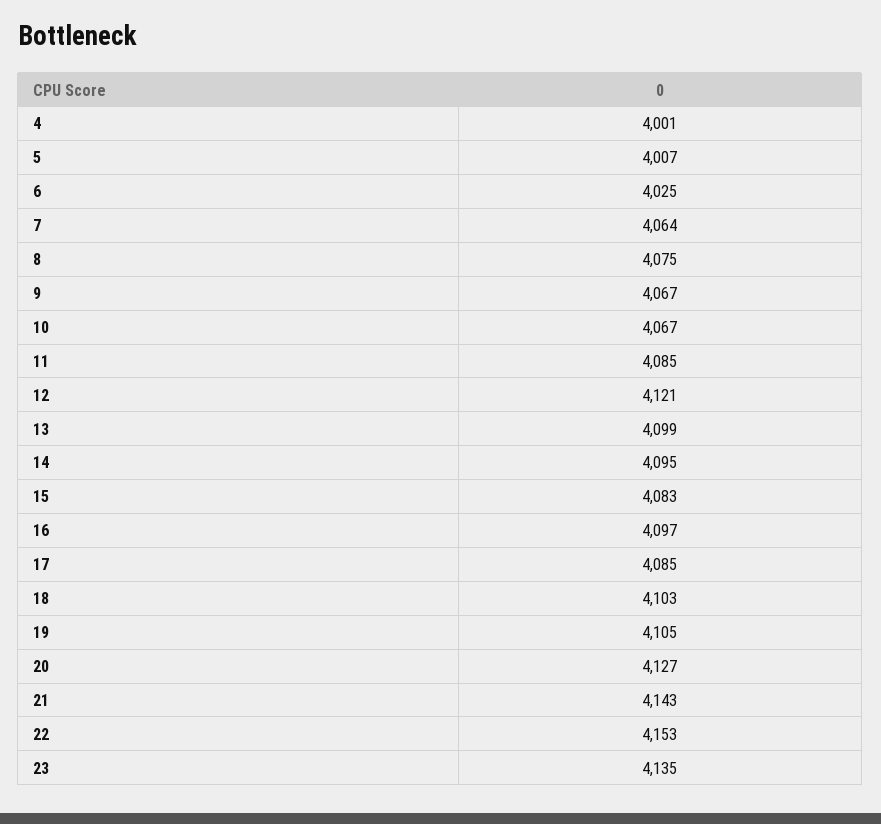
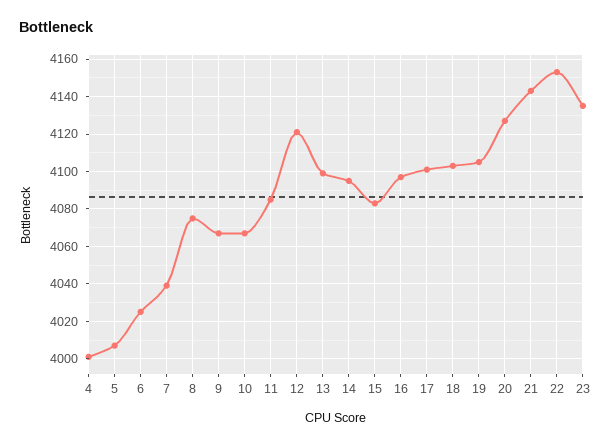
  {
    "4": 4001,
    "5": 4007,
    "6": 4025,
-   "7": 4064,
+   "7": 4040,
    "8": 4075,
    "9": 4067,
    "10": 4067,
    "11": 4085,
    "12": 4121,
    "13": 4099,
    "14": 4095,
    "15": 4083,
    "16": 4097,
-   "17": 4085,
+   "17": 4100,
    "18": 4103,
    "19": 4105,
    "20": 4127,
    "21": 4143,
    "22": 4153,
    "23": 4135
  }

